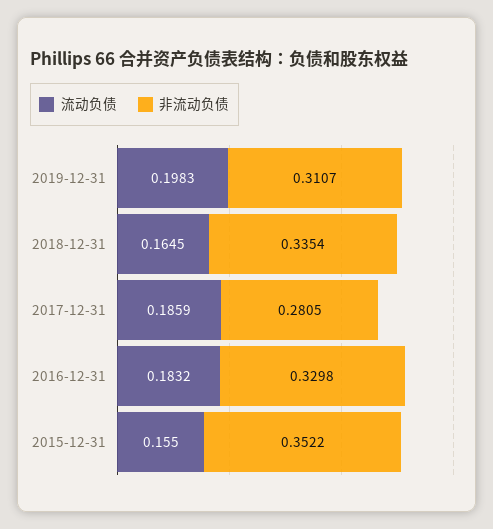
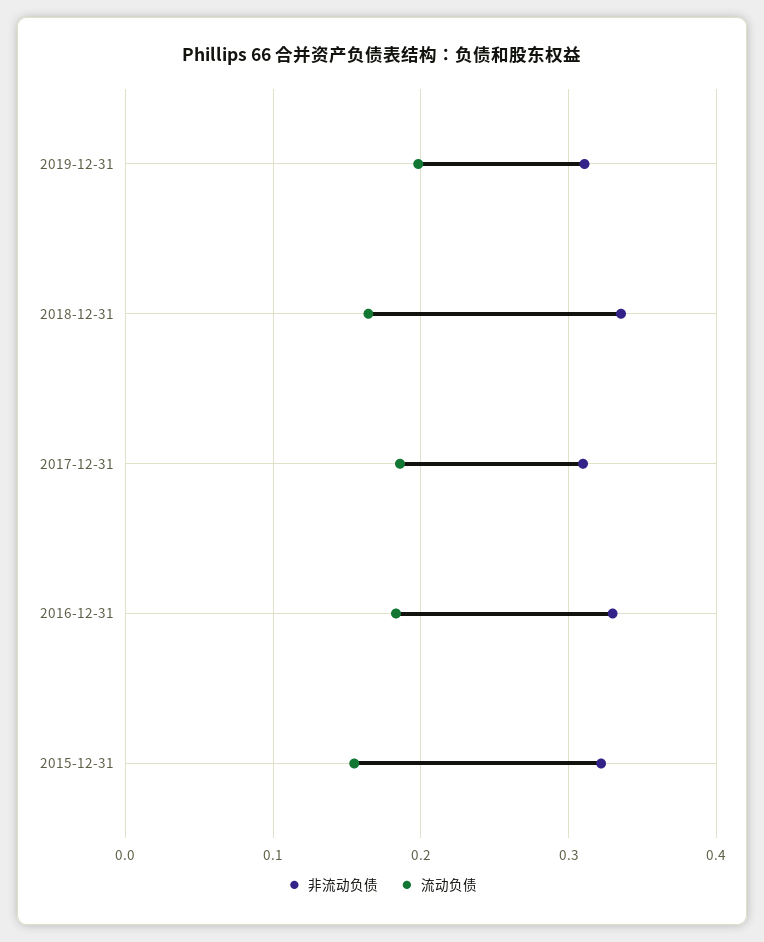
  {
    "流动负债": {
      "2019-12-31": 0.1983,
      "2018-12-31": 0.1645,
      "2017-12-31": 0.1859,
      "2016-12-31": 0.1832,
      "2015-12-31": 0.155
    },
    "非流动负债": {
      "2019-12-31": 0.3107,
      "2018-12-31": 0.3354,
-     "2017-12-31": 0.2805,
+     "2017-12-31": 0.31,
      "2016-12-31": 0.3298,
-     "2015-12-31": 0.3522
+     "2015-12-31": 0.32
    }
  }

